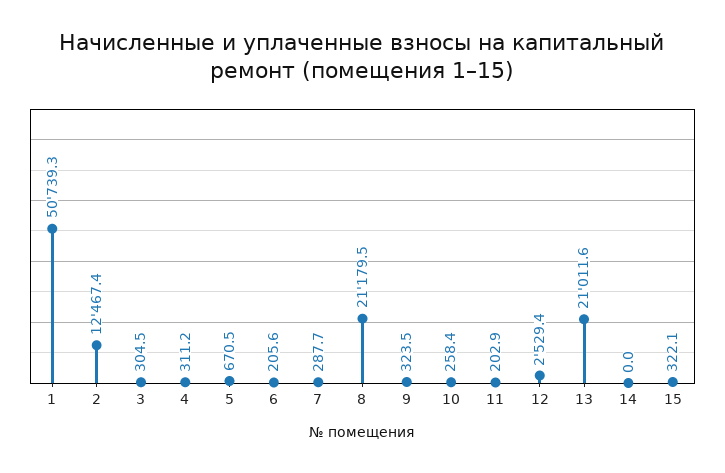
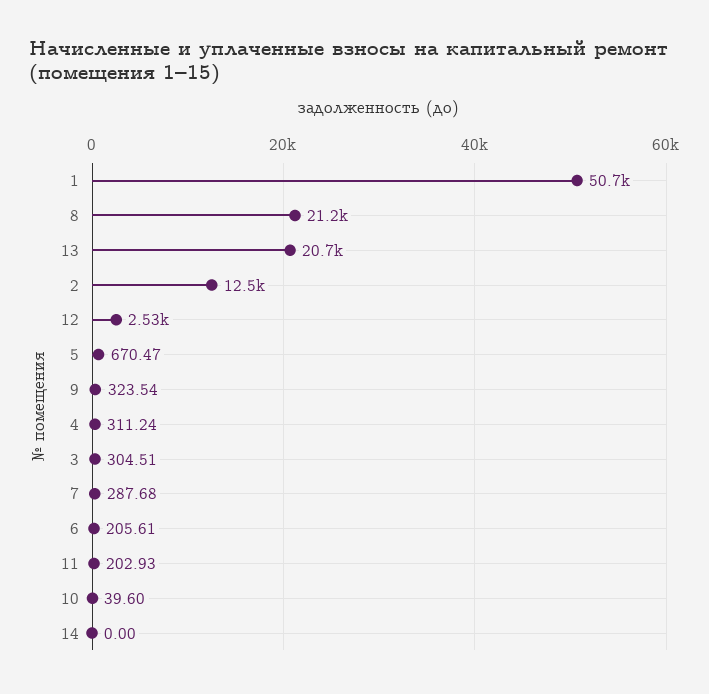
  {
    "1": 50739.3,
    "2": 12467.4,
    "3": 304.51,
    "4": 311.24,
    "5": 670.47,
    "6": 205.61,
    "7": 287.68,
    "8": 21179.5,
    "9": 323.54,
-   "10": 258.4,
+   "10": 39.6,
    "11": 202.93,
    "12": 2529.4,
-   "13": 21011.6,
+   "13": 20700,
-   "14": 0,
+   "14": 0
-   "15": 322.1
  }

